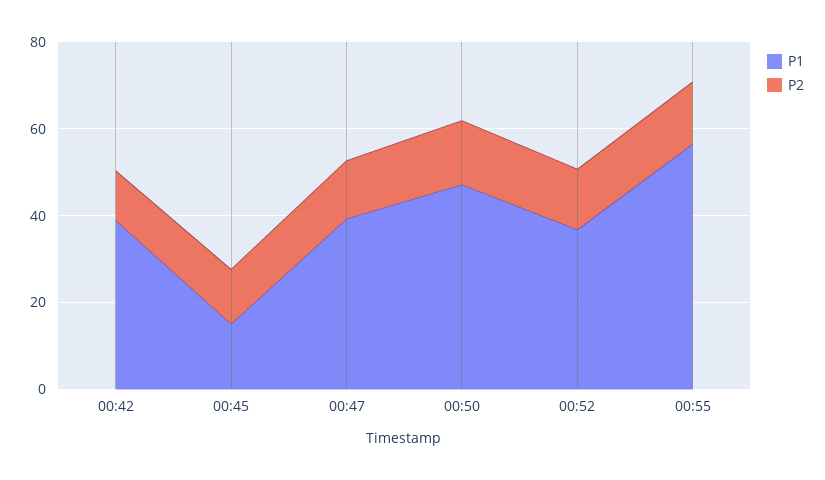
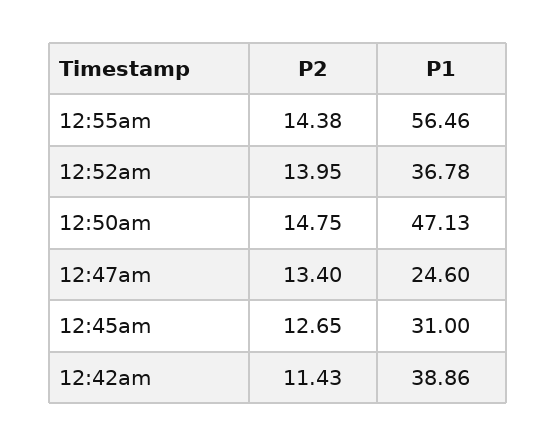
  {
    "P1": {
      "00:42": 38.86,
-     "00:45": 15,
+     "00:45": 31,
-     "00:47": 40,
+     "00:47": 24.6,
      "00:50": 47.13,
      "00:52": 36.78,
      "00:55": 56.46
    },
    "P2": {
      "00:42": 11.43,
      "00:45": 12.65,
      "00:47": 13.4,
      "00:50": 14.75,
      "00:52": 13.95,
      "00:55": 14.38
    }
  }

